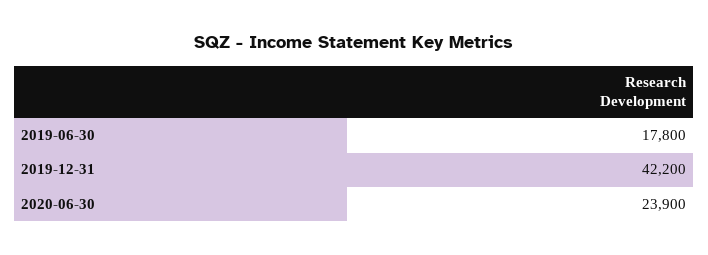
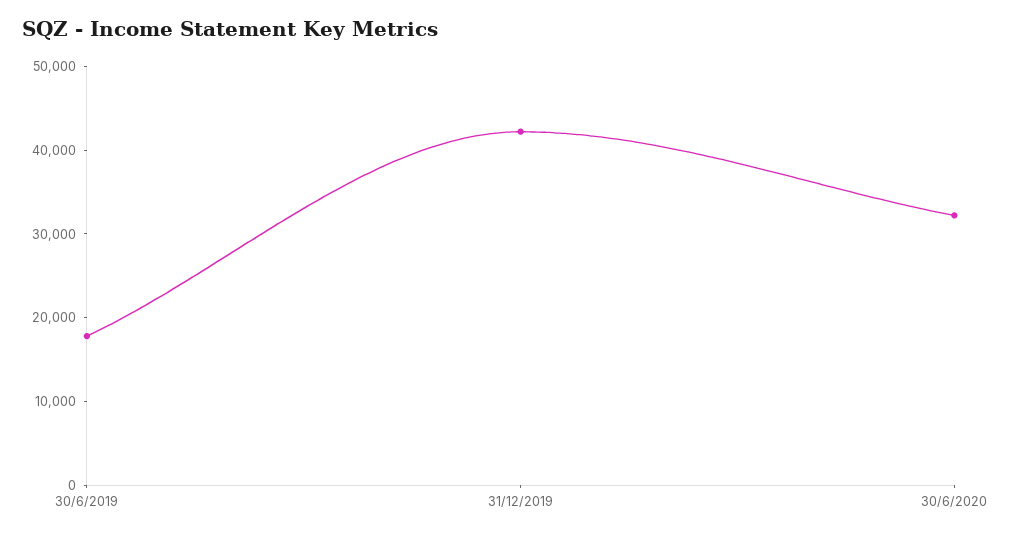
  {
    "2019-06-30": 17800,
    "2019-12-31": 42200,
-   "2020-06-30": 23900
+   "2020-06-30": 32000
  }

